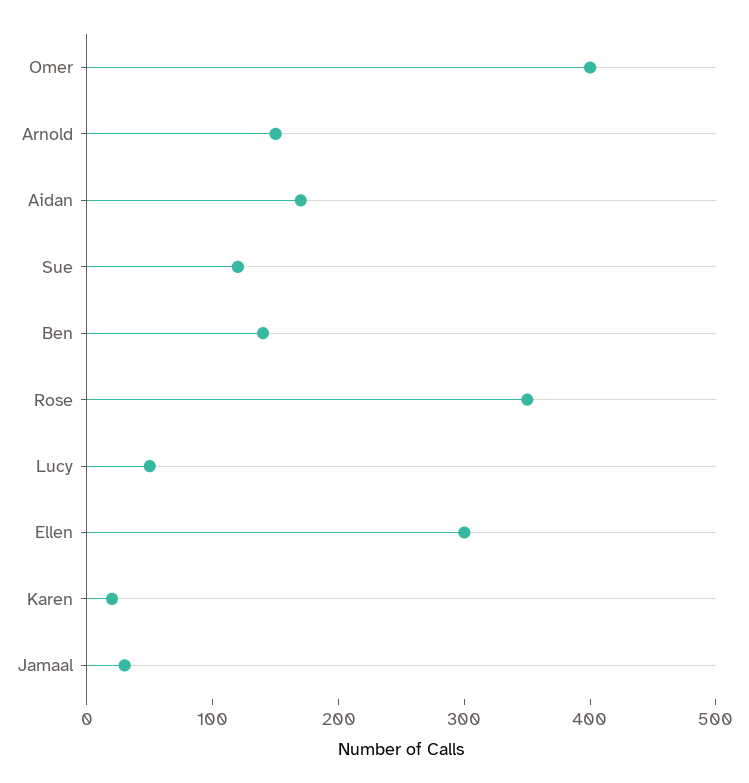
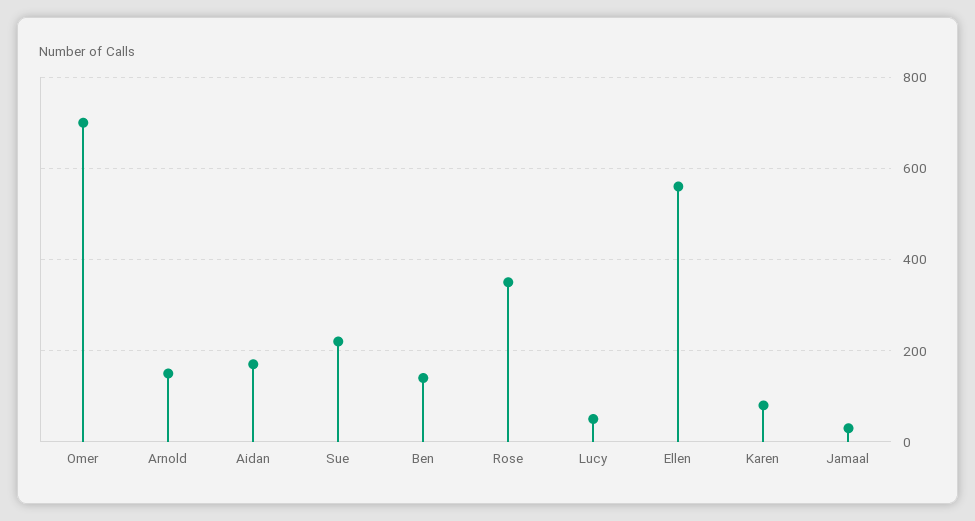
  {
-   "Omer": 400,
+   "Omer": 700,
    "Arnold": 160,
    "Aidan": 180,
-   "Sue": 120,
+   "Sue": 220,
    "Ben": 140,
    "Rose": 360,
    "Lucy": 60,
-   "Ellen": 300,
+   "Ellen": 560,
-   "Karen": 20,
+   "Karen": 80,
    "Jamaal": 40
  }

